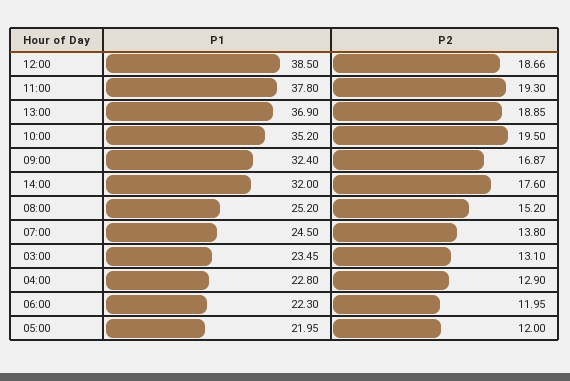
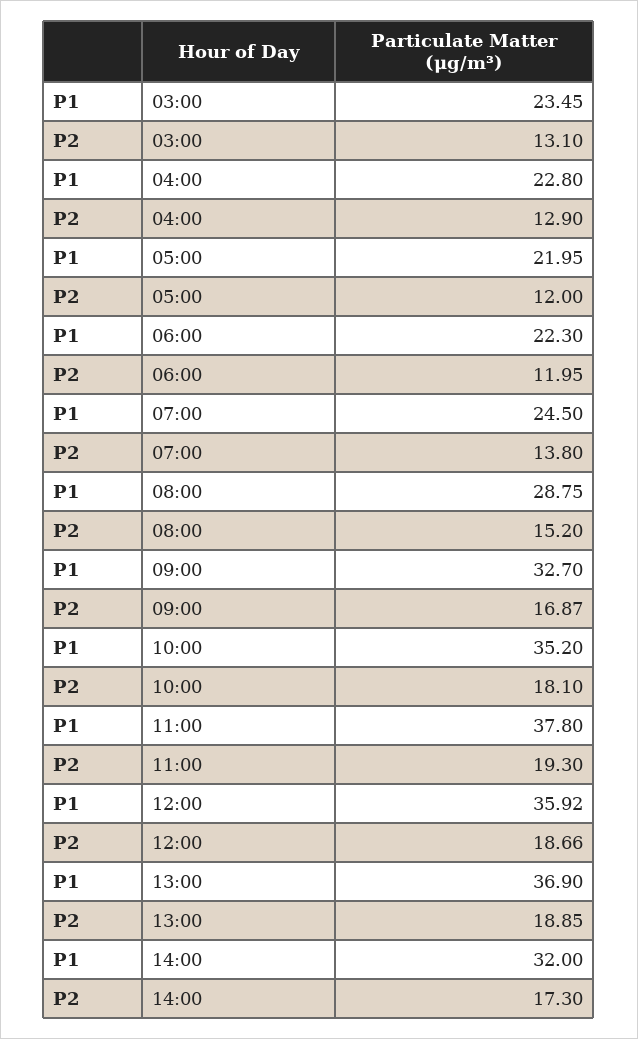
  {
    "P1": {
-     "12:00": 38.5,
+     "12:00": 35.92,
      "11:00": 37.8,
      "13:00": 36.9,
      "10:00": 35.2,
-     "09:00": 32.4,
+     "09:00": 32.7,
      "14:00": 32,
-     "08:00": 25.2,
+     "08:00": 28.75,
      "07:00": 24.5,
      "03:00": 23.45,
      "04:00": 22.8,
      "06:00": 22.3,
      "05:00": 21.95
    },
    "P2": {
      "12:00": 18.66,
      "11:00": 19.3,
      "13:00": 18.85,
-     "10:00": 19.5,
+     "10:00": 18.1,
      "09:00": 16.87,
-     "14:00": 17.6,
+     "14:00": 17.3,
      "08:00": 15.2,
      "07:00": 13.8,
      "03:00": 13.1,
      "04:00": 12.9,
      "06:00": 11.95,
      "05:00": 12
    }
  }

